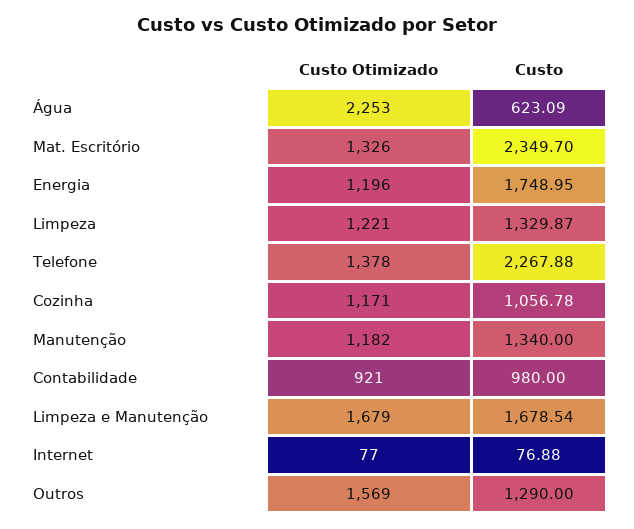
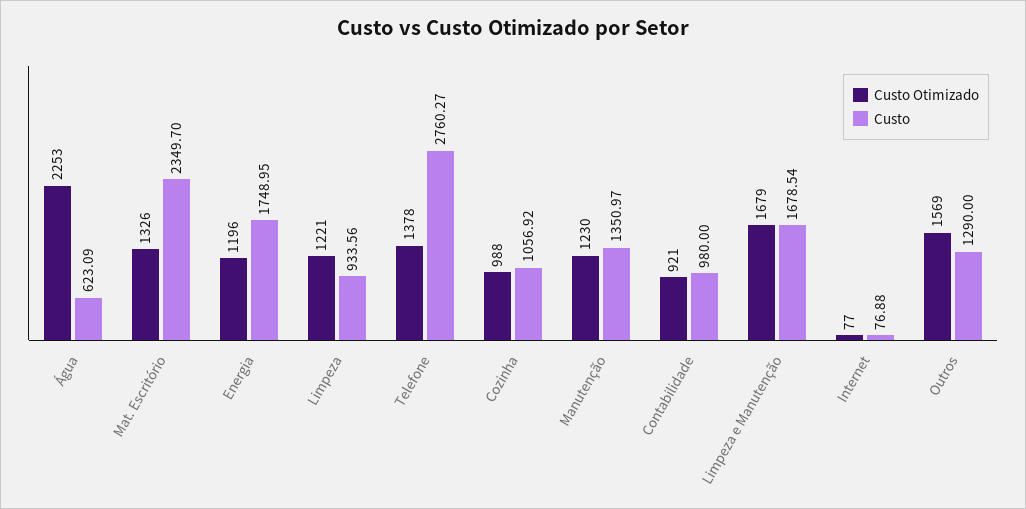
  {
    "Custo Otimizado": {
      "Água": 2253,
      "Mat. Escritório": 1326,
      "Energia": 1196,
      "Limpeza": 1221,
      "Telefone": 1378,
-     "Cozinha": 1171,
+     "Cozinha": 988,
-     "Manutenção": 1182,
+     "Manutenção": 1230,
      "Contabilidade": 921,
      "Limpeza e Manutenção": 1679,
      "Internet": 77,
      "Outros": 1569
    },
    "Custo": {
      "Água": 623.09,
      "Mat. Escritório": 2349.7,
      "Energia": 1748.95,
-     "Limpeza": 1329.87,
+     "Limpeza": 933.56,
-     "Telefone": 2267.88,
+     "Telefone": 2760.27,
-     "Cozinha": 1056.78,
+     "Cozinha": 1056.92,
-     "Manutenção": 1340,
+     "Manutenção": 1350.97,
      "Contabilidade": 980,
      "Limpeza e Manutenção": 1678.54,
      "Internet": 76.88,
      "Outros": 1290
    }
  }

